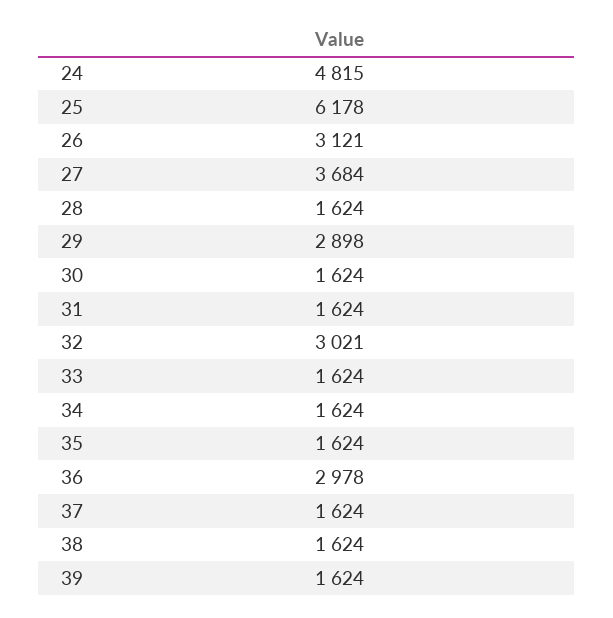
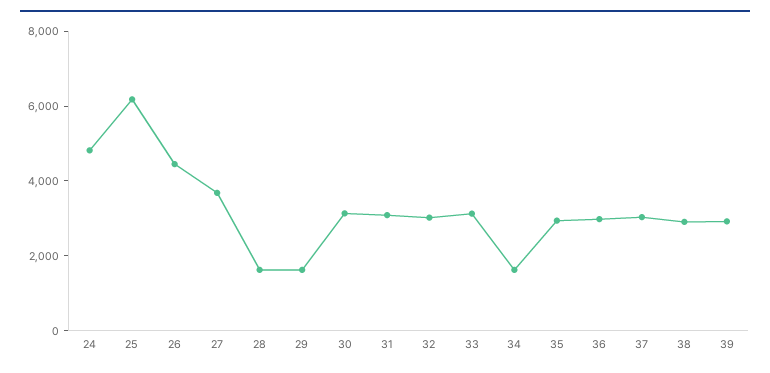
  {
    "24": 4815,
    "25": 6178,
-   "26": 3121,
+   "26": 4500,
    "27": 3684,
    "28": 1624,
-   "29": 2898,
+   "29": 1500,
-   "30": 1624,
+   "30": 3000,
-   "31": 1624,
+   "31": 3000,
    "32": 3021,
-   "33": 1624,
+   "33": 3000,
    "34": 1624,
-   "35": 1624,
+   "35": 3000,
    "36": 2978,
-   "37": 1624,
+   "37": 3000,
-   "38": 1624,
+   "38": 3000,
-   "39": 1624
+   "39": 3000
  }

